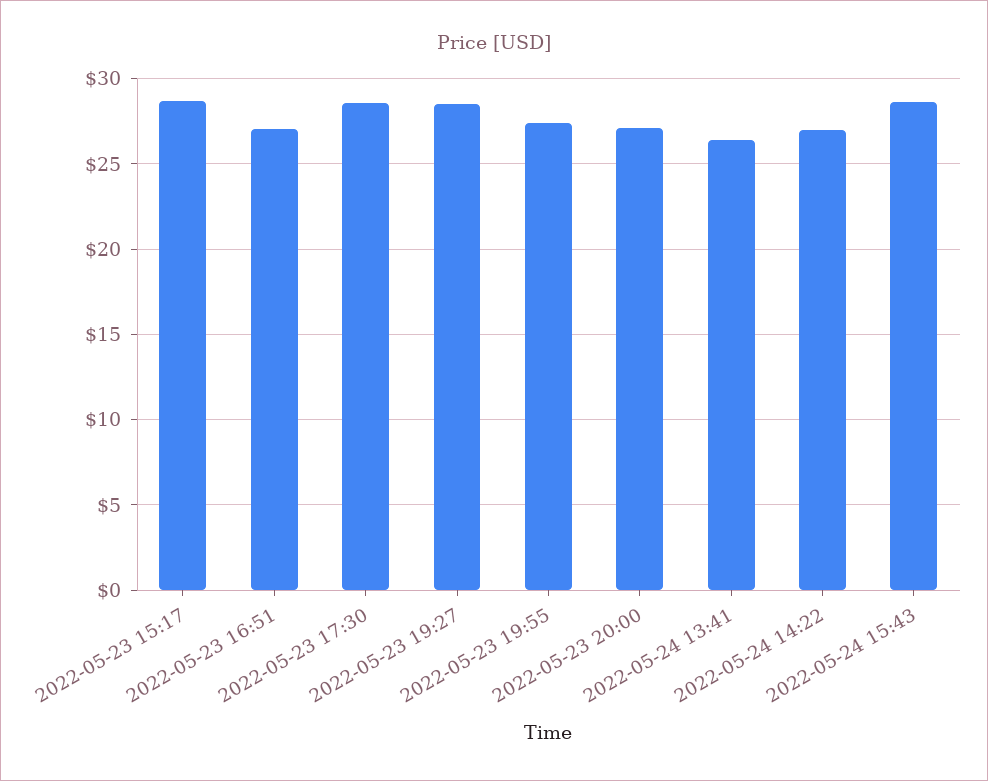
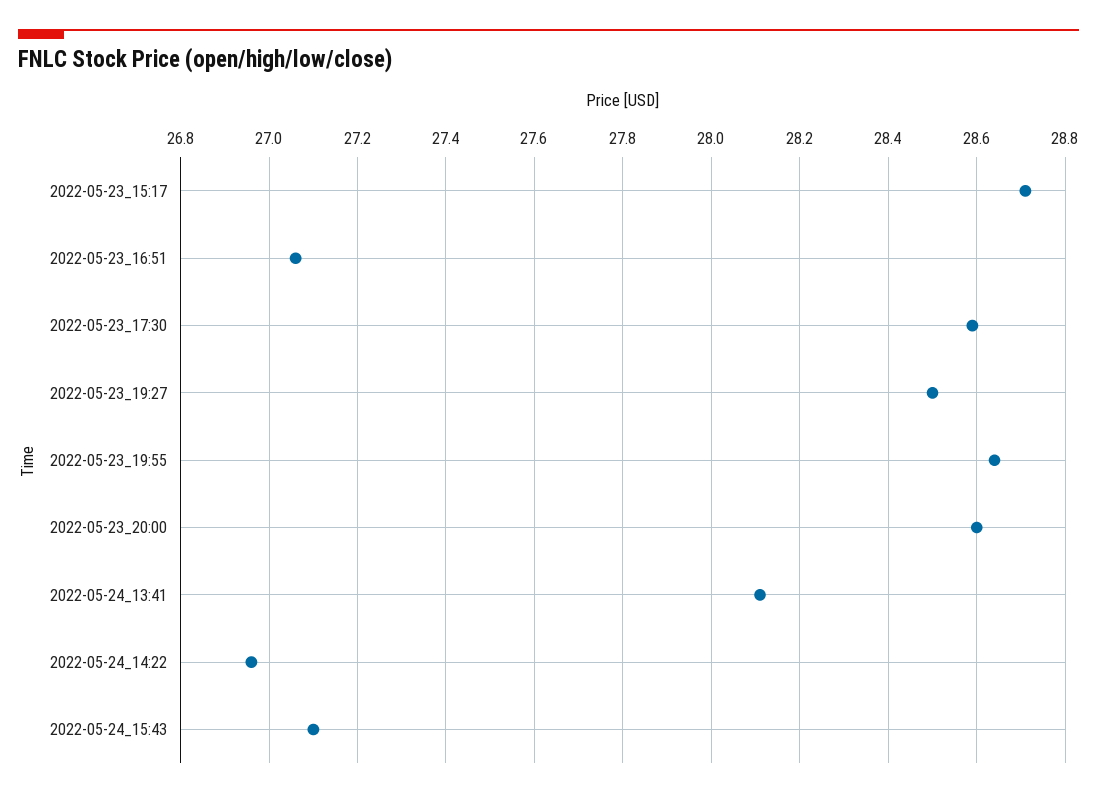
  {
    "2022-05-23 15:17": 28.7,
    "2022-05-23 16:51": 27.05,
    "2022-05-23 17:30": 28.6,
    "2022-05-23 19:27": 28.5,
-   "2022-05-23 19:55": 27.5,
+   "2022-05-23 19:55": 28.65,
-   "2022-05-23 20:00": 27,
+   "2022-05-23 20:00": 28.6,
-   "2022-05-24 13:41": 26.5,
+   "2022-05-24 13:41": 28.1,
    "2022-05-24 14:22": 26.95,
-   "2022-05-24 15:43": 28.5
+   "2022-05-24 15:43": 27.1
  }

